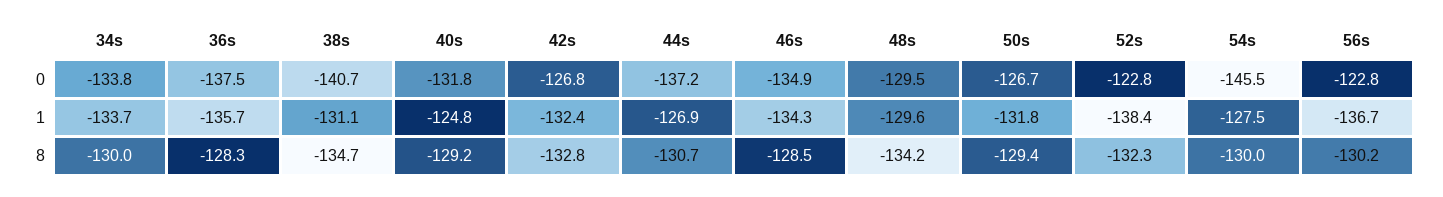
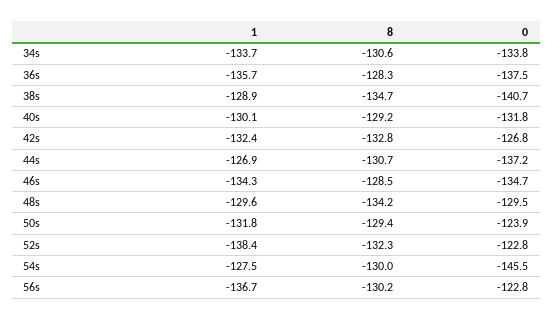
  {
    "34s": {
      "0": -133.8,
      "1": -133.7,
-     "8": -130
+     "8": -130.6
    },
    "36s": {
      "0": -137.5,
      "1": -135.7,
      "8": -128.3
    },
    "38s": {
      "0": -140.7,
-     "1": -131.1,
+     "1": -128.9,
      "8": -134.7
    },
    "40s": {
      "0": -131.8,
-     "1": -124.8,
+     "1": -130.1,
      "8": -129.2
    },
    "42s": {
      "0": -126.8,
      "1": -132.4,
      "8": -132.8
    },
    "44s": {
      "0": -137.2,
      "1": -126.9,
      "8": -130.7
    },
    "46s": {
-     "0": -134.9,
+     "0": -134.7,
      "1": -134.3,
      "8": -128.5
    },
    "48s": {
      "0": -129.5,
      "1": -129.6,
      "8": -134.2
    },
    "50s": {
-     "0": -126.7,
+     "0": -123.9,
      "1": -131.8,
      "8": -129.4
    },
    "52s": {
      "0": -122.8,
      "1": -138.4,
      "8": -132.3
    },
    "54s": {
      "0": -145.5,
      "1": -127.5,
      "8": -130
    },
    "56s": {
      "0": -122.8,
      "1": -136.7,
      "8": -130.2
    }
  }

